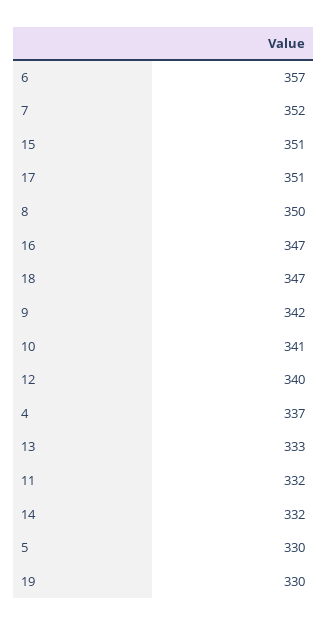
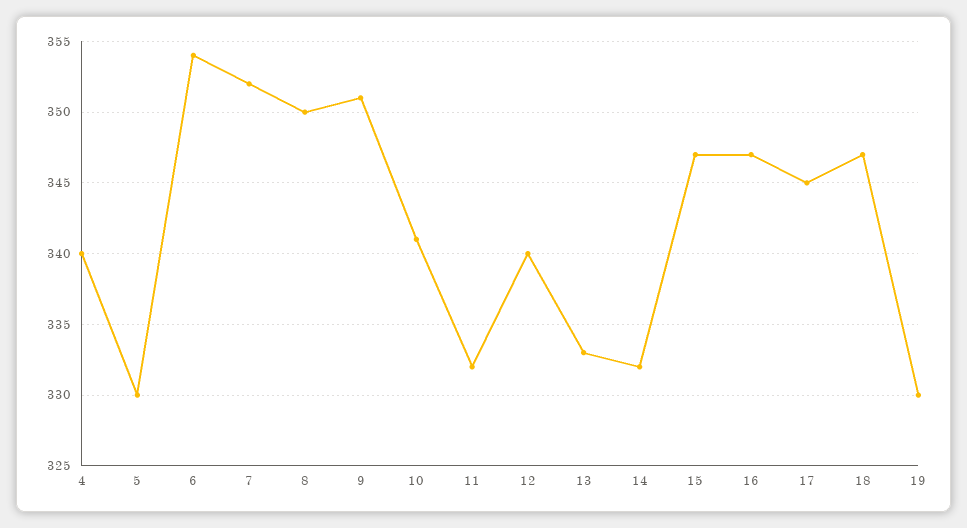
  {
-   "6": 357,
+   "6": 354,
    "7": 352,
-   "15": 351,
+   "15": 347,
-   "17": 351,
+   "17": 345,
    "8": 350,
    "16": 347,
    "18": 347,
-   "9": 342,
+   "9": 351,
    "10": 341,
    "12": 340,
-   "4": 337,
+   "4": 340,
    "13": 333,
    "11": 332,
    "14": 332,
    "5": 330,
    "19": 330
  }

